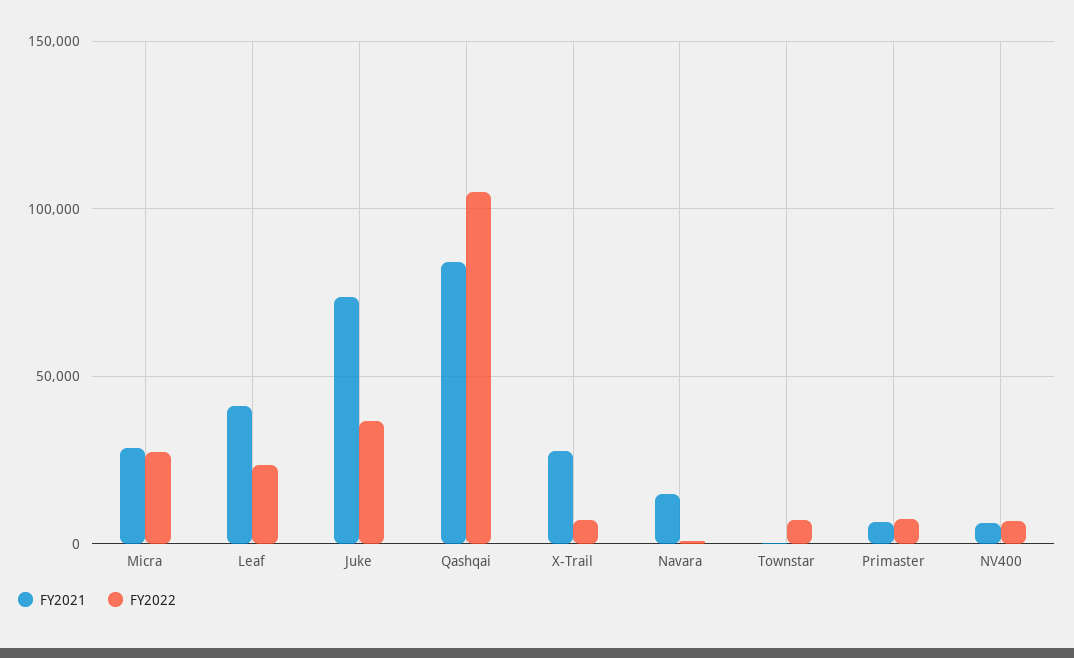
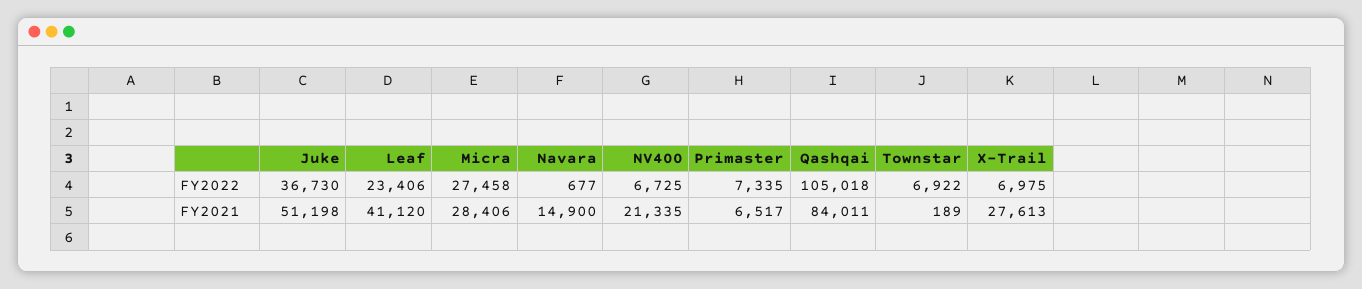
  {
    "FY2021": {
      "Micra": 28406,
      "Leaf": 41120,
-     "Juke": 75000,
+     "Juke": 51198,
      "Qashqai": 84011,
      "X-Trail": 27613,
      "Navara": 14900,
      "Townstar": 189,
      "Primaster": 6517,
-     "NV400": 5000
+     "NV400": 21335
    },
    "FY2022": {
      "Micra": 27458,
      "Leaf": 23406,
      "Juke": 36730,
      "Qashqai": 105018,
      "X-Trail": 6975,
      "Navara": 677,
      "Townstar": 6922,
      "Primaster": 7335,
      "NV400": 6725
    }
  }

